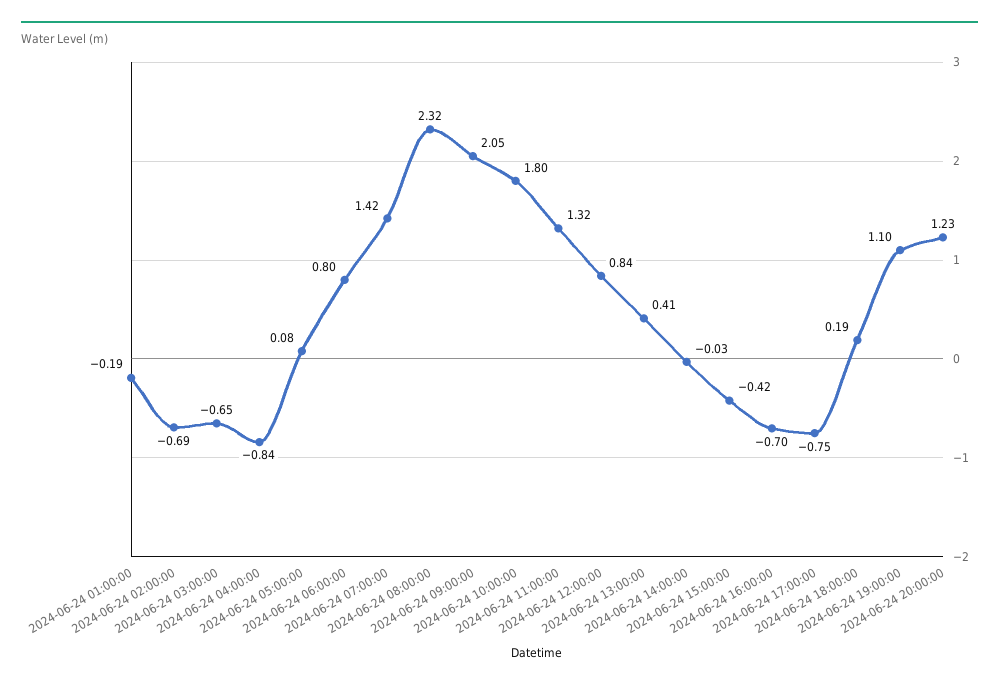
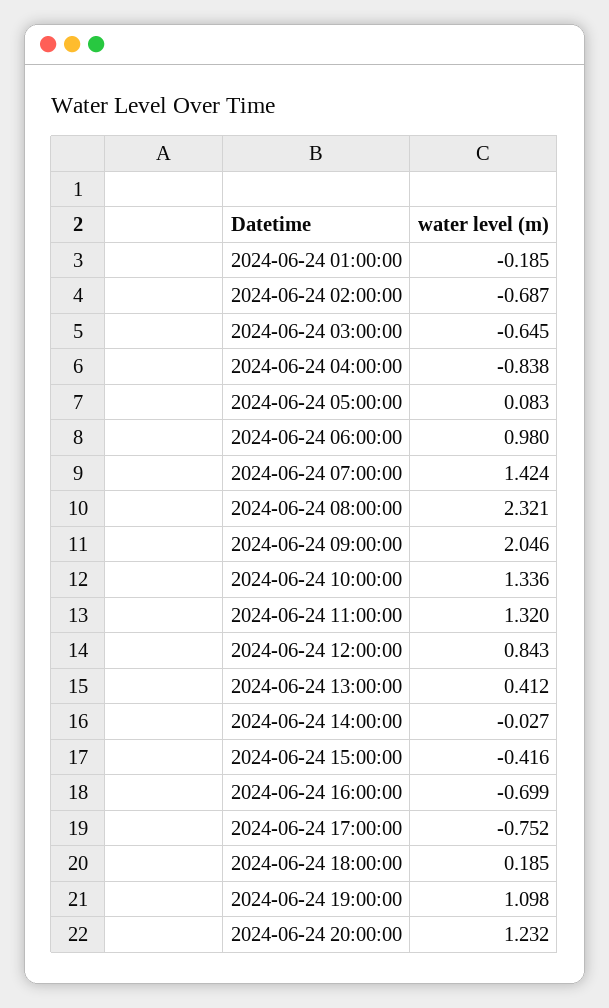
  {
    "2024-06-24 01:00:00": -0.185,
    "2024-06-24 02:00:00": -0.687,
    "2024-06-24 03:00:00": -0.645,
    "2024-06-24 04:00:00": -0.838,
    "2024-06-24 05:00:00": 0.083,
-   "2024-06-24 06:00:00": 0.8,
+   "2024-06-24 06:00:00": 0.98,
    "2024-06-24 07:00:00": 1.424,
    "2024-06-24 08:00:00": 2.321,
    "2024-06-24 09:00:00": 2.046,
-   "2024-06-24 10:00:00": 1.8,
+   "2024-06-24 10:00:00": 1.336,
    "2024-06-24 11:00:00": 1.32,
    "2024-06-24 12:00:00": 0.843,
    "2024-06-24 13:00:00": 0.412,
    "2024-06-24 14:00:00": -0.027,
    "2024-06-24 15:00:00": -0.416,
    "2024-06-24 16:00:00": -0.699,
    "2024-06-24 17:00:00": -0.752,
    "2024-06-24 18:00:00": 0.185,
    "2024-06-24 19:00:00": 1.098,
    "2024-06-24 20:00:00": 1.232
  }

